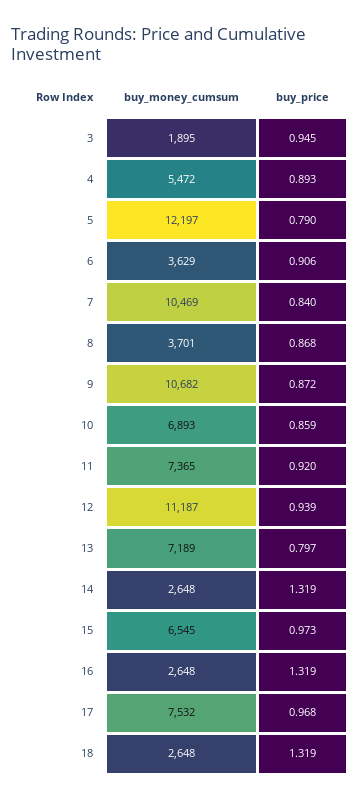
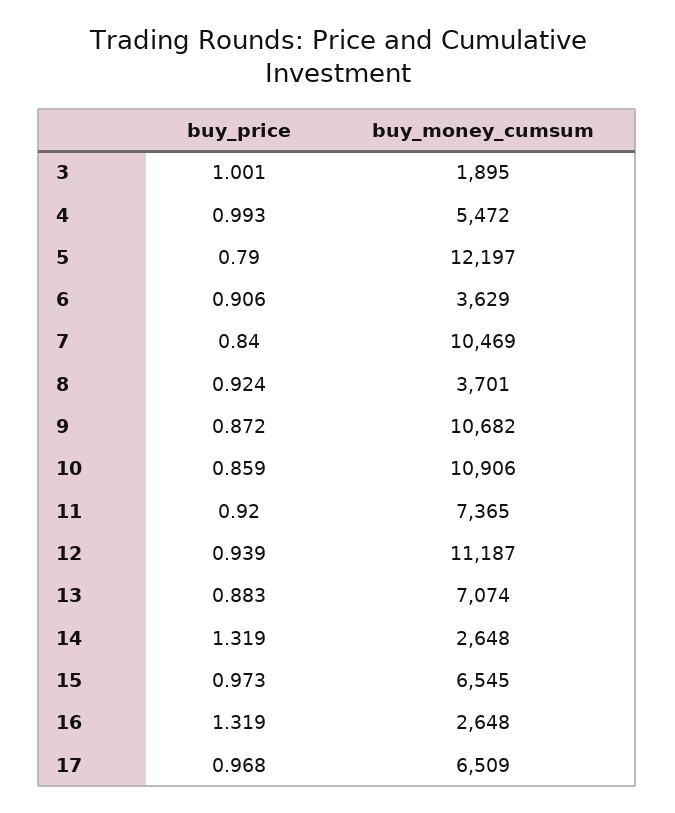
  {
    "buy_money_cumsum": {
      "3": 1895,
      "4": 5472,
      "5": 12197,
      "6": 3629,
      "7": 10469,
      "8": 3701,
      "9": 10682,
-     "10": 6893,
+     "10": 10906,
      "11": 7365,
      "12": 11187,
-     "13": 7189,
+     "13": 7074,
      "14": 2648,
      "15": 6545,
      "16": 2648,
-     "17": 7532,
+     "17": 6509
-     "18": 2648
    },
    "buy_price": {
-     "3": 0.945,
+     "3": 1.001,
-     "4": 0.893,
+     "4": 0.993,
      "5": 0.79,
      "6": 0.906,
      "7": 0.84,
-     "8": 0.868,
+     "8": 0.924,
      "9": 0.872,
      "10": 0.859,
      "11": 0.92,
      "12": 0.939,
-     "13": 0.797,
+     "13": 0.883,
      "14": 1.319,
      "15": 0.973,
      "16": 1.319,
-     "17": 0.968,
+     "17": 0.968
-     "18": 1.319
    }
  }

